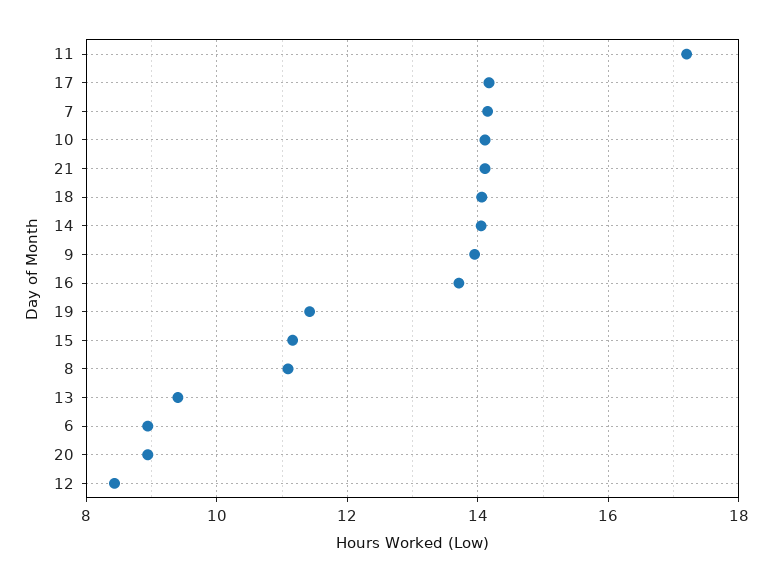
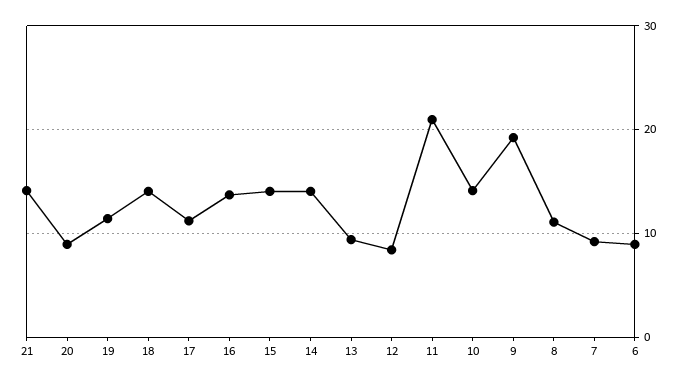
  {
-   "11": 17.2,
+   "11": 21,
-   "17": 14.2,
+   "17": 11,
-   "7": 14.2,
+   "7": 9,
    "10": 14.2,
    "21": 14.2,
    "18": 14,
    "14": 14,
-   "9": 14,
+   "9": 19,
    "16": 13.8,
    "19": 11.4,
-   "15": 11.2,
+   "15": 14,
    "8": 11,
    "13": 9.4,
    "6": 9,
    "20": 9,
    "12": 8.4
  }

